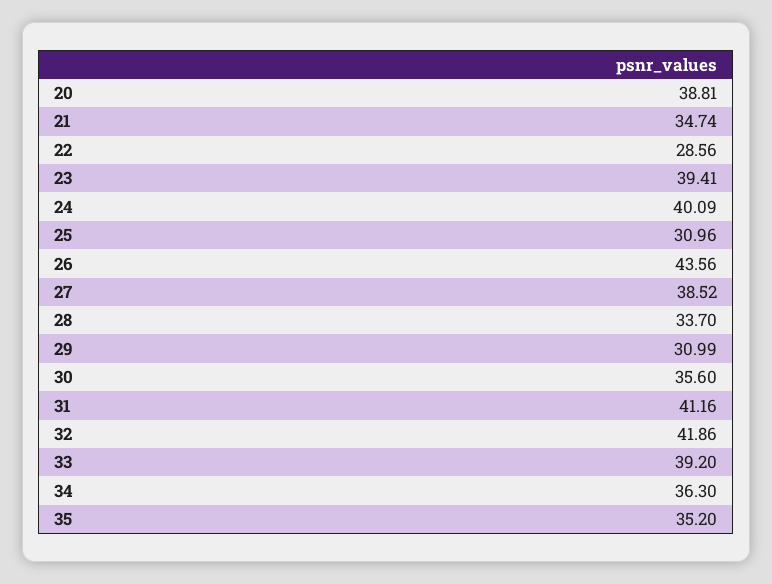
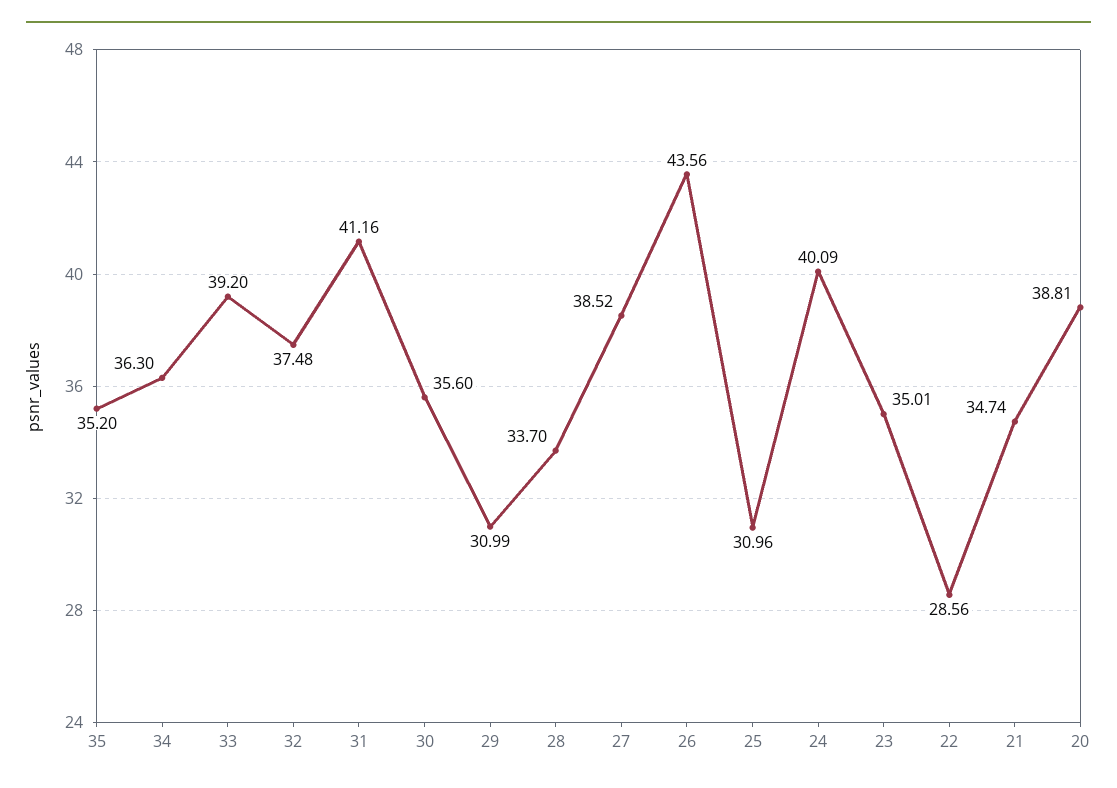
  {
    "20": 38.81,
    "21": 34.74,
    "22": 28.56,
-   "23": 39.41,
+   "23": 35.01,
    "24": 40.09,
    "25": 30.96,
    "26": 43.56,
    "27": 38.52,
    "28": 33.7,
    "29": 30.99,
    "30": 35.6,
    "31": 41.16,
-   "32": 41.86,
+   "32": 37.48,
    "33": 39.2,
    "34": 36.3,
    "35": 35.2
  }

